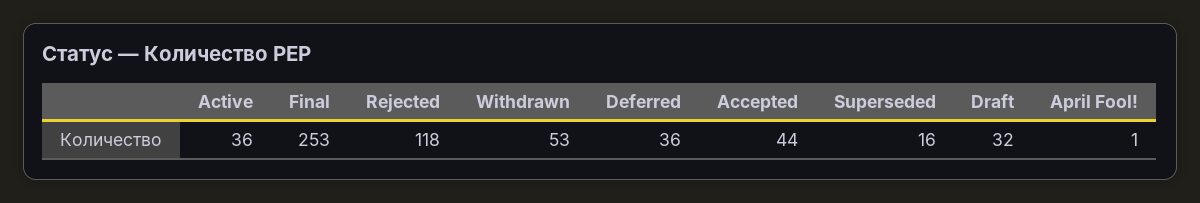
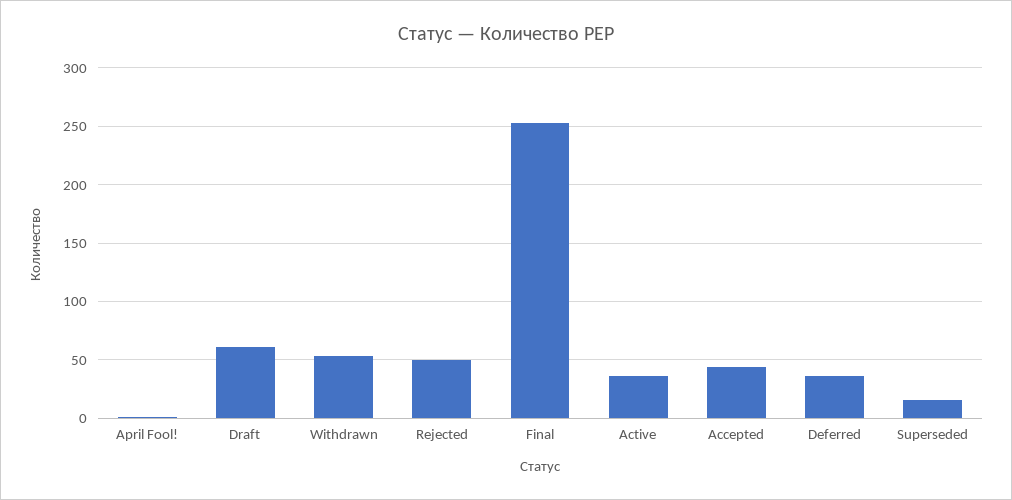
  {
    "Active": 36,
    "Final": 253,
-   "Rejected": 118,
+   "Rejected": 50,
    "Withdrawn": 53,
    "Deferred": 36,
    "Accepted": 44,
    "Superseded": 16,
-   "Draft": 32,
+   "Draft": 60,
    "April Fool!": 1
  }

